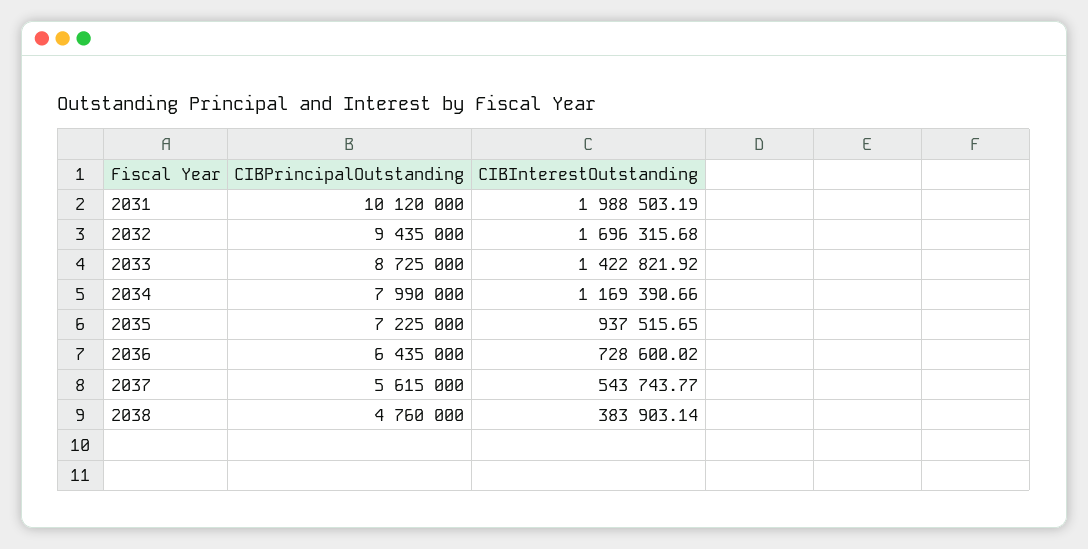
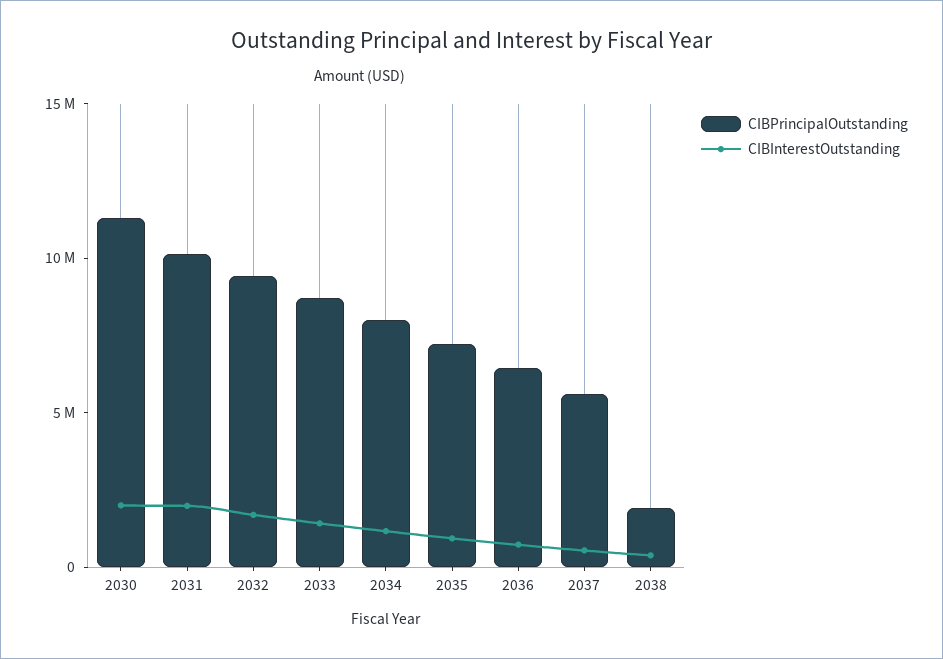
  {
    "CIBPrincipalOutstanding": {
      "2031": 10120000,
      "2032": 9435000,
      "2033": 8725000,
      "2034": 7990000,
      "2035": 7225000,
      "2036": 6435000,
      "2037": 5615000,
-     "2038": 4760000
+     "2038": 2000000,
+     "2030": 11000000
    },
    "CIBInterestOutstanding": {
      "2031": 1988503.19,
      "2032": 1696315.68,
      "2033": 1422821.92,
      "2034": 1169390.66,
      "2035": 937515.65,
      "2036": 728600.02,
      "2037": 543743.77,
-     "2038": 383903.14
+     "2038": 383903.14,
+     "2030": 2000000
    }
  }

